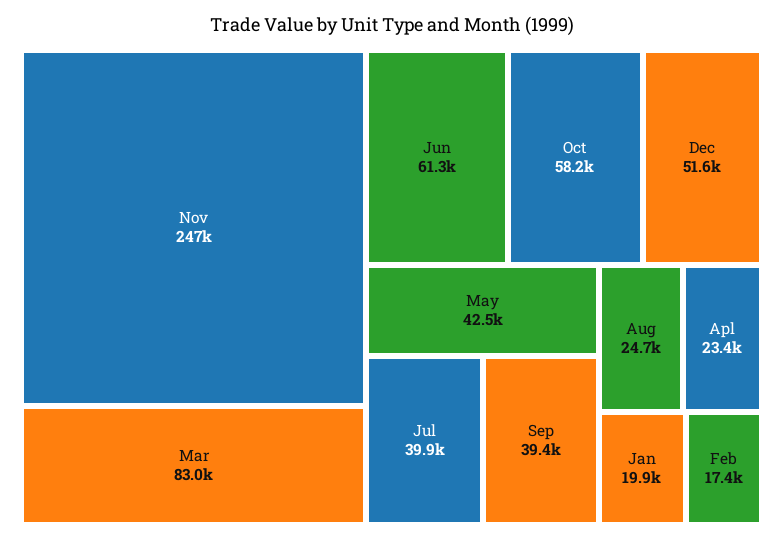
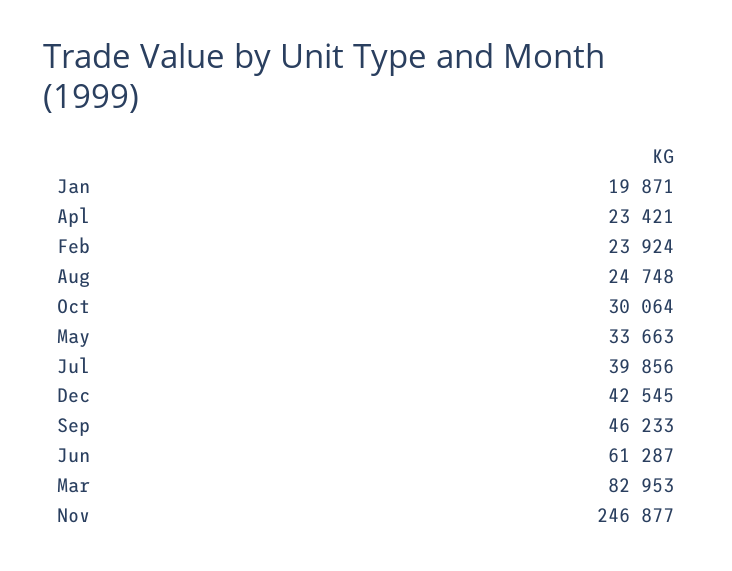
  {
    "Nov": 246877,
    "Mar": 82953,
    "Jun": 61287,
-   "Oct": 58200,
+   "Oct": 30064,
-   "Dec": 51600,
+   "Dec": 42545,
-   "May": 42500,
+   "May": 33663,
    "Jul": 39856,
-   "Sep": 39400,
+   "Sep": 46233,
    "Aug": 24748,
    "Apl": 23421,
    "Jan": 19871,
-   "Feb": 17400
+   "Feb": 23924
  }

